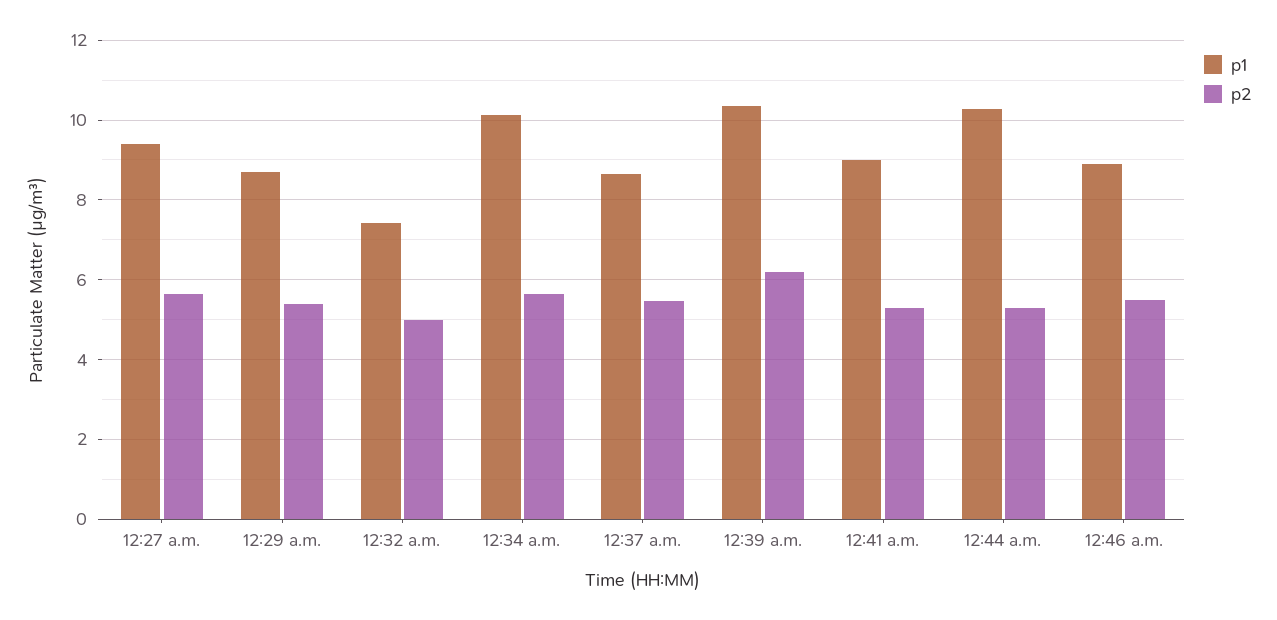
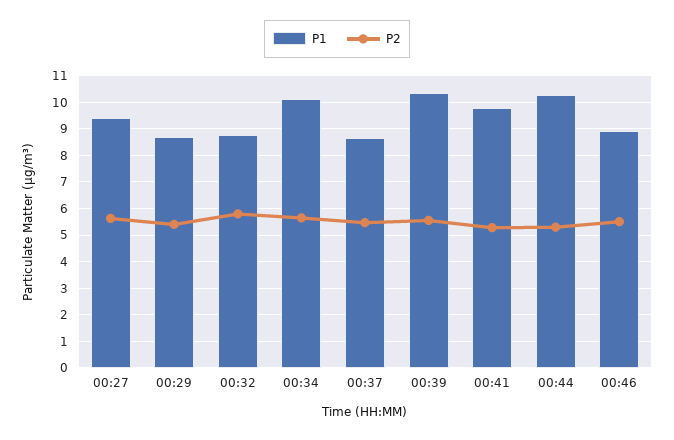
  {
    "p1": {
      "12:27 a.m.": 9.4,
      "12:29 a.m.": 8.8,
-     "12:32 a.m.": 7.4,
+     "12:32 a.m.": 8.75,
      "12:34 a.m.": 10.2,
      "12:37 a.m.": 8.6,
      "12:39 a.m.": 10.4,
-     "12:41 a.m.": 9,
+     "12:41 a.m.": 9.75,
      "12:44 a.m.": 10.2,
      "12:46 a.m.": 9
    },
    "p2": {
      "12:27 a.m.": 5.6,
      "12:29 a.m.": 5.4,
-     "12:32 a.m.": 5,
+     "12:32 a.m.": 5.75,
      "12:34 a.m.": 5.6,
      "12:37 a.m.": 5.4,
-     "12:39 a.m.": 6.2,
+     "12:39 a.m.": 5.5,
      "12:41 a.m.": 5.2,
      "12:44 a.m.": 5.4,
      "12:46 a.m.": 5.6
    }
  }

